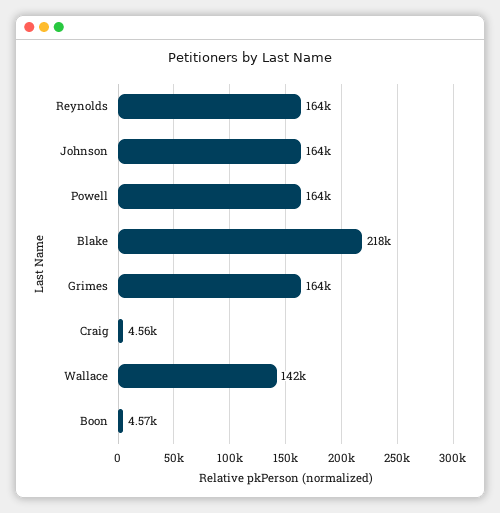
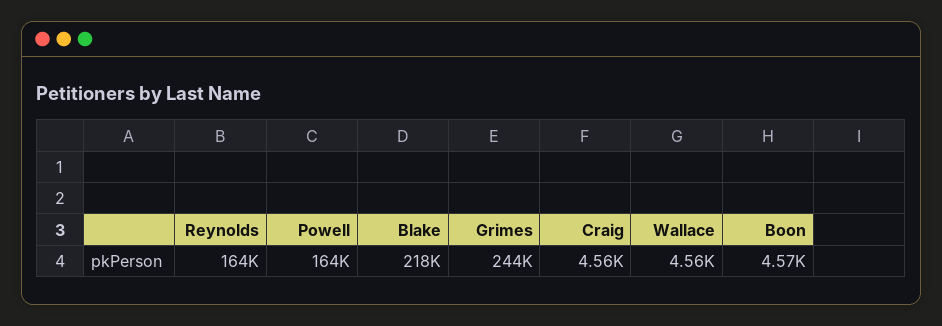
  {
    "Reynolds": 164000,
-   "Johnson": 164000,
    "Powell": 164000,
    "Blake": 218000,
-   "Grimes": 164000,
+   "Grimes": 244000,
    "Craig": 4560,
-   "Wallace": 142000,
+   "Wallace": 4560,
    "Boon": 4570
  }

